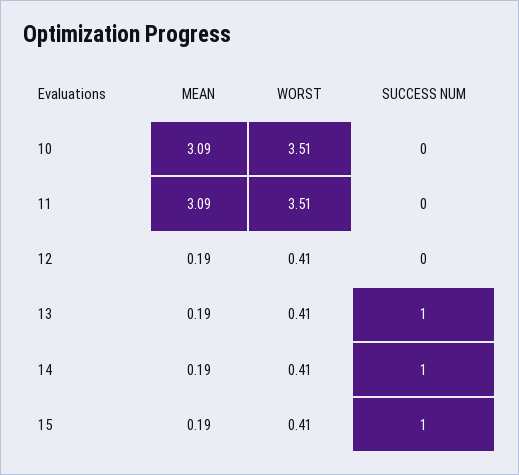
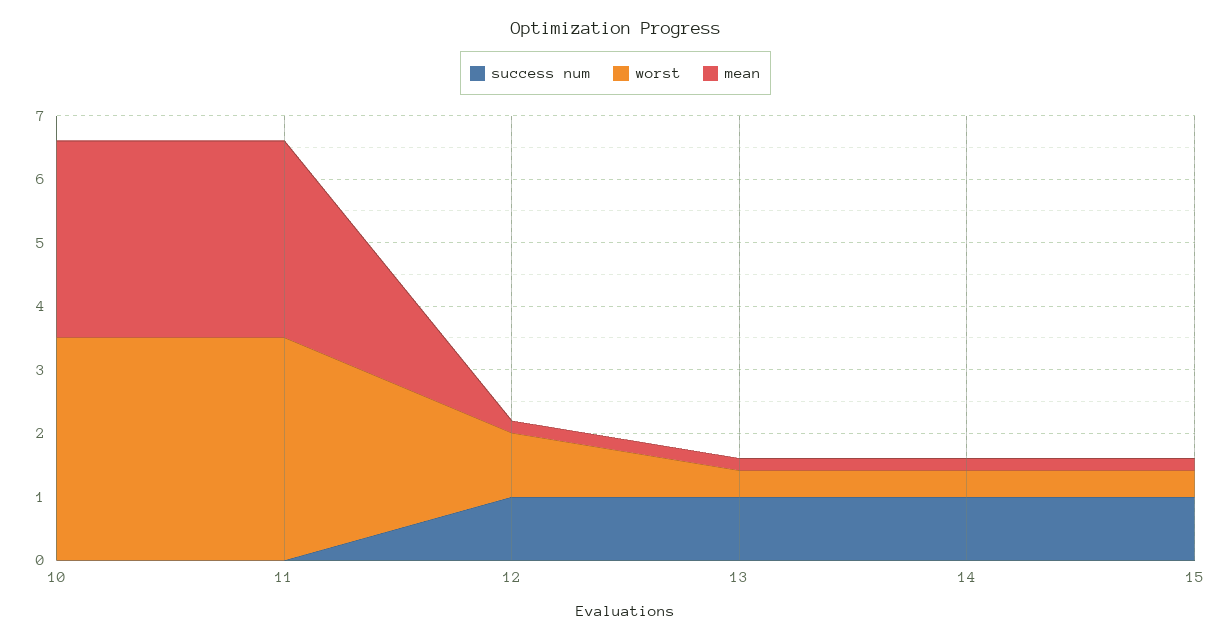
  {
    "MEAN": {
      "10": 3.09,
      "11": 3.09,
      "12": 0.19,
      "13": 0.19,
      "14": 0.19,
      "15": 0.19
    },
    "WORST": {
      "10": 3.51,
      "11": 3.51,
-     "12": 0.41,
+     "12": 1,
      "13": 0.41,
      "14": 0.41,
      "15": 0.41
    },
    "SUCCESS NUM": {
      "10": 0,
      "11": 0,
-     "12": 0,
+     "12": 1,
      "13": 1,
      "14": 1,
      "15": 1
    }
  }

